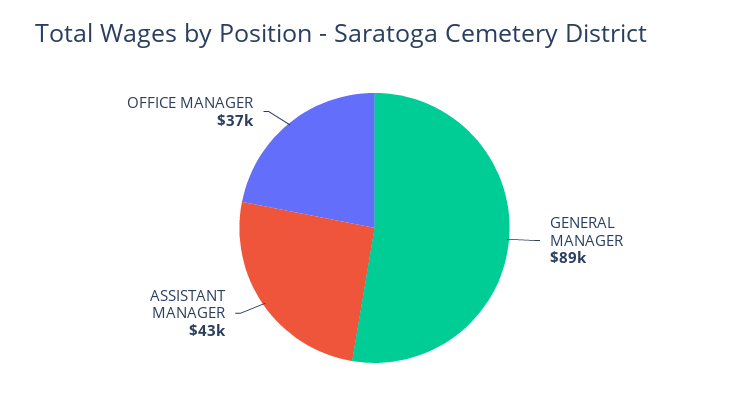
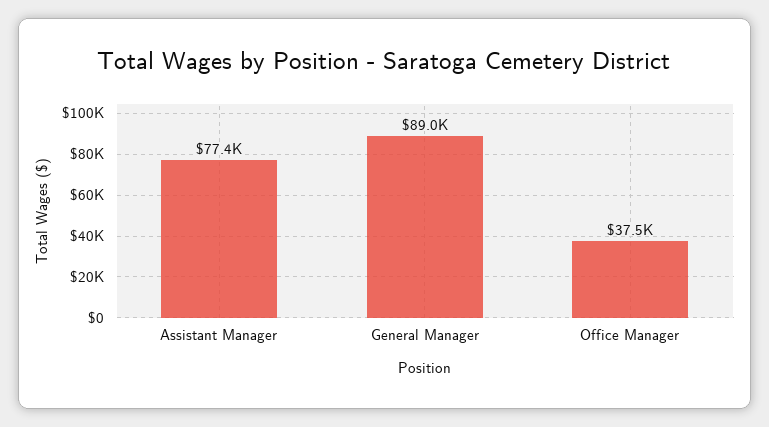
  {
    "GENERAL MANAGER": 89000,
-   "ASSISTANT MANAGER": 43000,
+   "ASSISTANT MANAGER": 77400,
    "OFFICE MANAGER": 37500
  }

